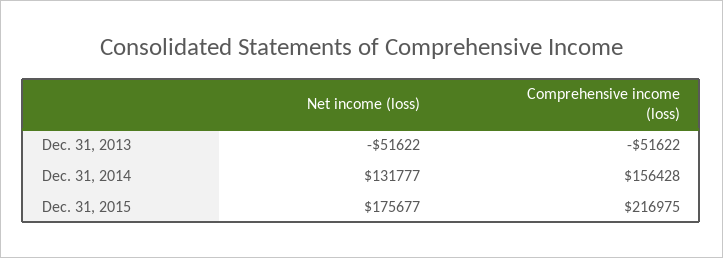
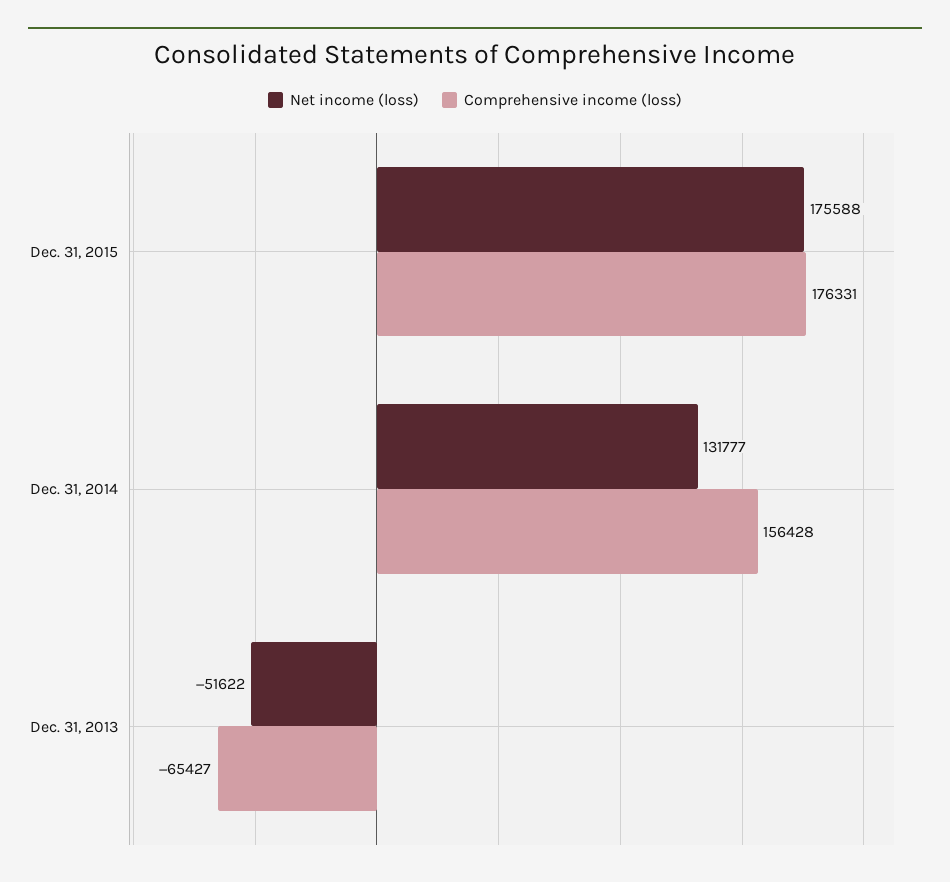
  {
    "Net income (loss)": {
      "Dec. 31, 2013": -51622,
      "Dec. 31, 2014": 131777,
-     "Dec. 31, 2015": 175677
+     "Dec. 31, 2015": 175588
    },
    "Comprehensive income (loss)": {
-     "Dec. 31, 2013": -51622,
+     "Dec. 31, 2013": -65427,
      "Dec. 31, 2014": 156428,
-     "Dec. 31, 2015": 216975
+     "Dec. 31, 2015": 176331
    }
  }

